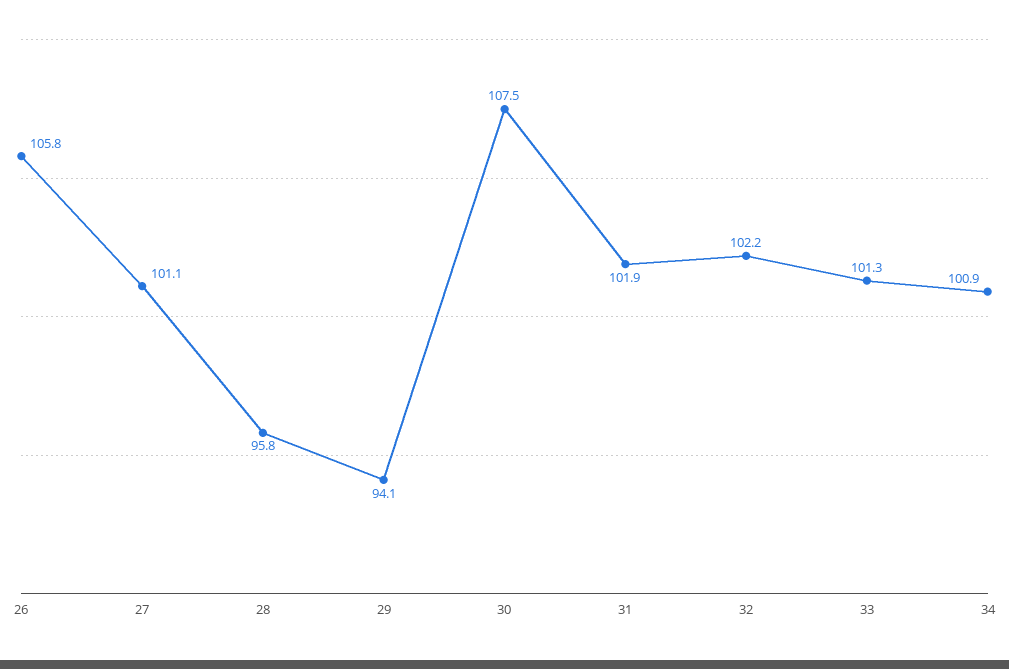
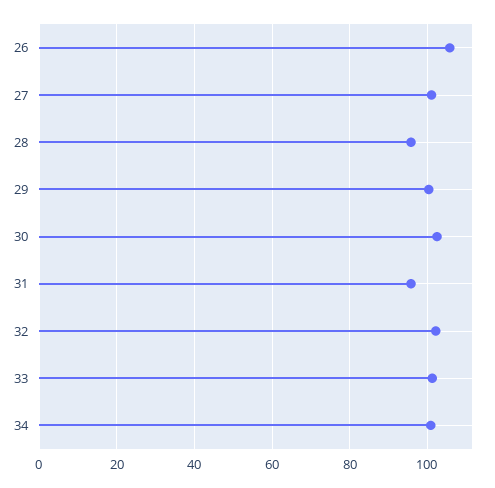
  {
    "26": 105.8,
    "27": 101.1,
    "28": 95.8,
-   "29": 94.1,
+   "29": 100,
-   "30": 107.5,
+   "30": 102,
-   "31": 101.9,
+   "31": 96,
    "32": 102.2,
    "33": 101.3,
    "34": 100.9
  }

